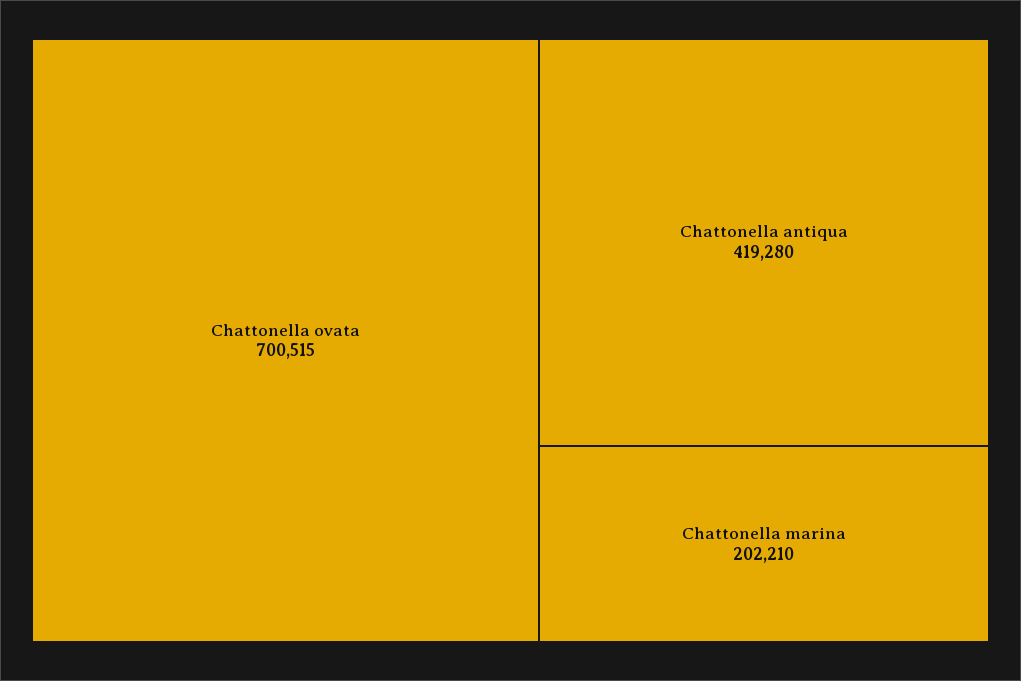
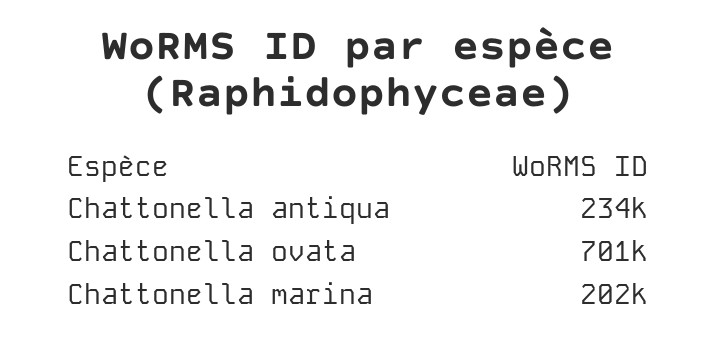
  {
    "Chattonella ovata": 700515,
-   "Chattonella antiqua": 419280,
+   "Chattonella antiqua": 234000,
    "Chattonella marina": 202210
  }

